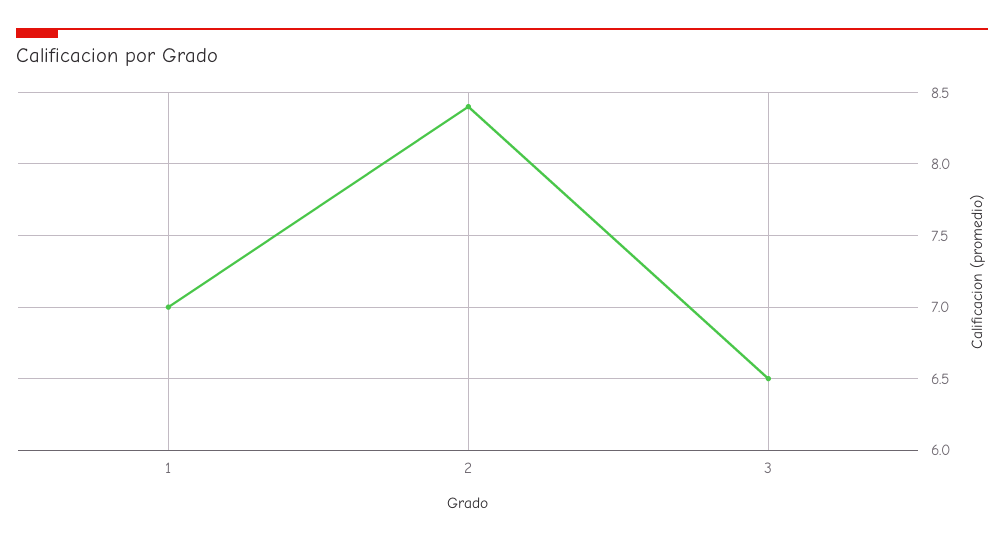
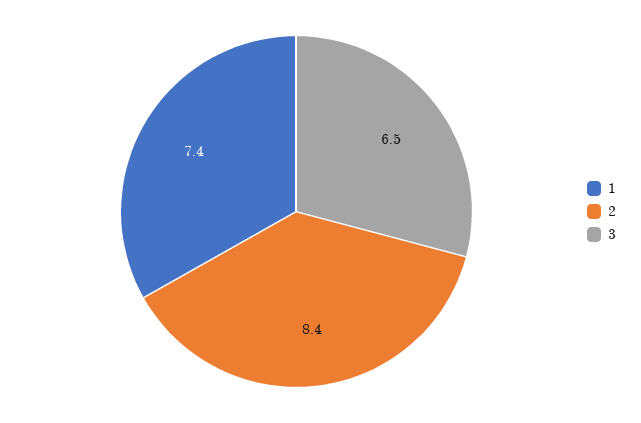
  {
-   "1": 7,
+   "1": 7.4,
    "2": 8.4,
    "3": 6.5
  }

